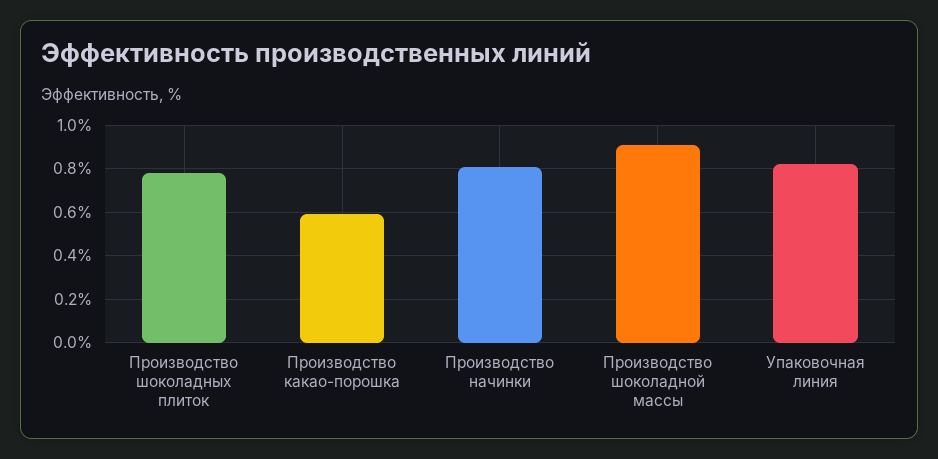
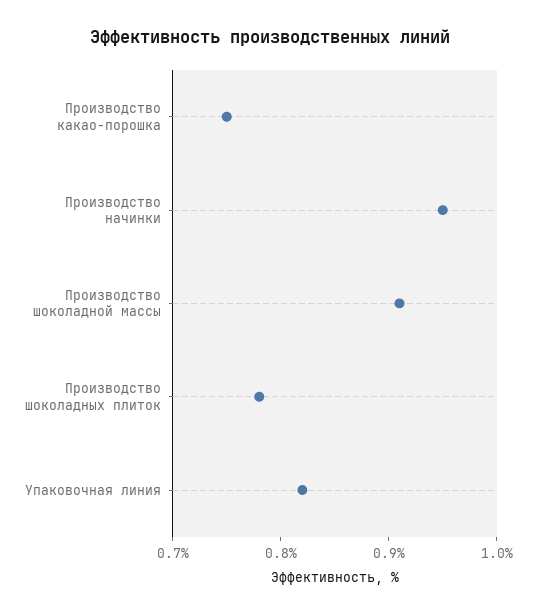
  {
    "Производство шоколадных плиток": 0.78,
-   "Производство какао-порошка": 0.6,
+   "Производство какао-порошка": 0.75,
-   "Производство начинки": 0.8,
+   "Производство начинки": 0.95,
    "Производство шоколадной массы": 0.91,
    "Упаковочная линия": 0.82
  }

